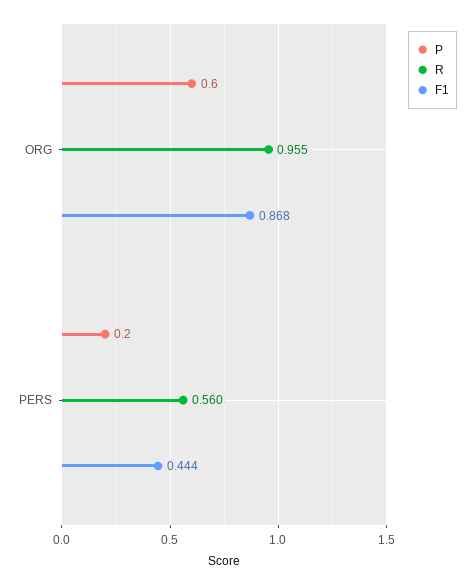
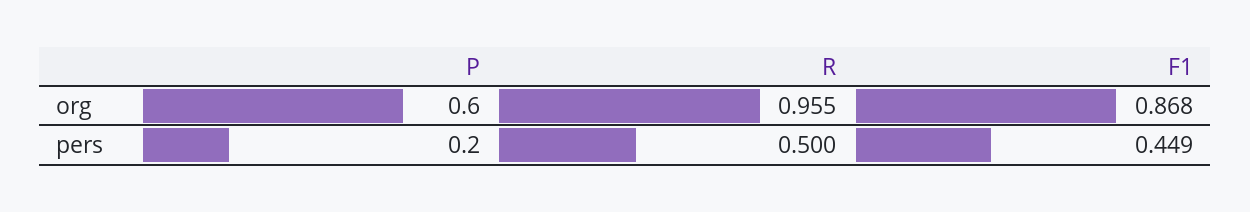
  {
    "P": {
      "ORG": 0.6,
      "PERS": 0.2
    },
    "R": {
      "ORG": 0.955,
-     "PERS": 0.56
+     "PERS": 0.5
    },
    "F1": {
      "ORG": 0.868,
-     "PERS": 0.444
+     "PERS": 0.449
    }
  }

